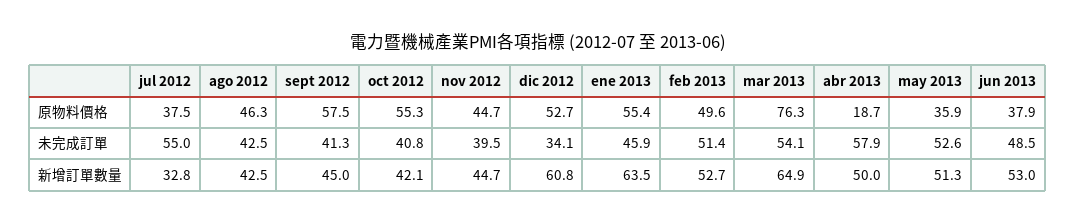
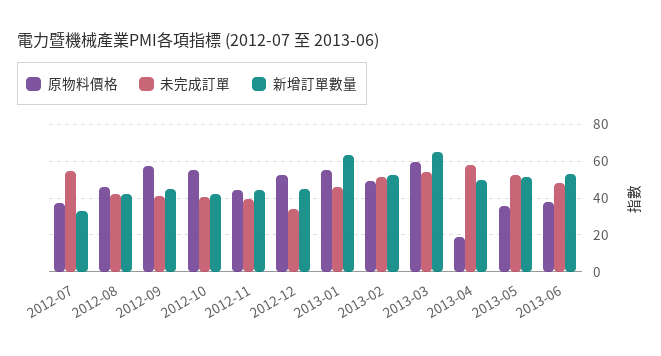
  {
    "原物料價格": {
      "jul 2012": 37.5,
      "ago 2012": 46.3,
      "sept 2012": 57.5,
      "oct 2012": 55.3,
      "nov 2012": 44.7,
      "dic 2012": 52.7,
      "ene 2013": 55.4,
      "feb 2013": 49.6,
-     "mar 2013": 76.3,
+     "mar 2013": 60,
      "abr 2013": 18.7,
      "may 2013": 35.9,
      "jun 2013": 37.9
    },
    "未完成訂單": {
      "jul 2012": 55,
      "ago 2012": 42.5,
      "sept 2012": 41.3,
      "oct 2012": 40.8,
      "nov 2012": 39.5,
      "dic 2012": 34.1,
      "ene 2013": 45.9,
      "feb 2013": 51.4,
      "mar 2013": 54.1,
      "abr 2013": 57.9,
      "may 2013": 52.6,
      "jun 2013": 48.5
    },
    "新增訂單數量": {
      "jul 2012": 32.8,
      "ago 2012": 42.5,
      "sept 2012": 45,
      "oct 2012": 42.1,
      "nov 2012": 44.7,
-     "dic 2012": 60.8,
+     "dic 2012": 45,
      "ene 2013": 63.5,
      "feb 2013": 52.7,
      "mar 2013": 64.9,
      "abr 2013": 50,
      "may 2013": 51.3,
      "jun 2013": 53
    }
  }

